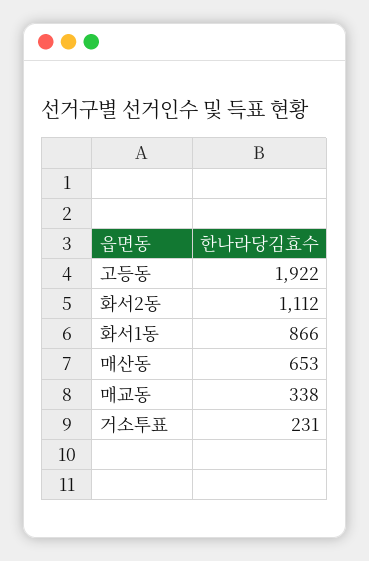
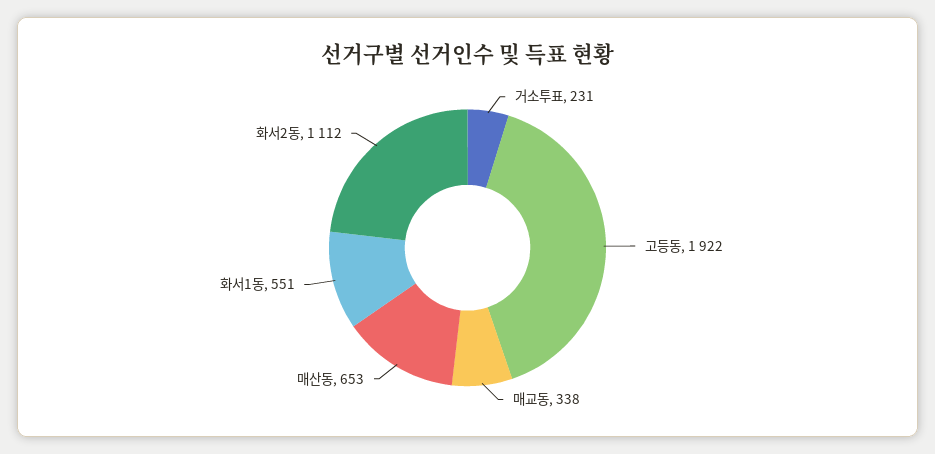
  {
    "고등동": 1922,
    "화서2동": 1112,
-   "화서1동": 866,
+   "화서1동": 551,
    "매산동": 653,
    "매교동": 338,
    "거소투표": 231
  }

